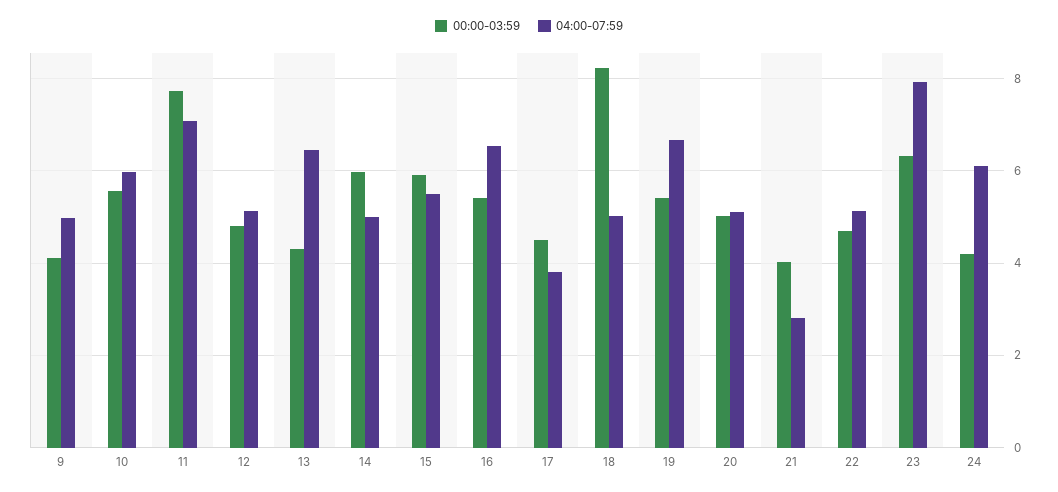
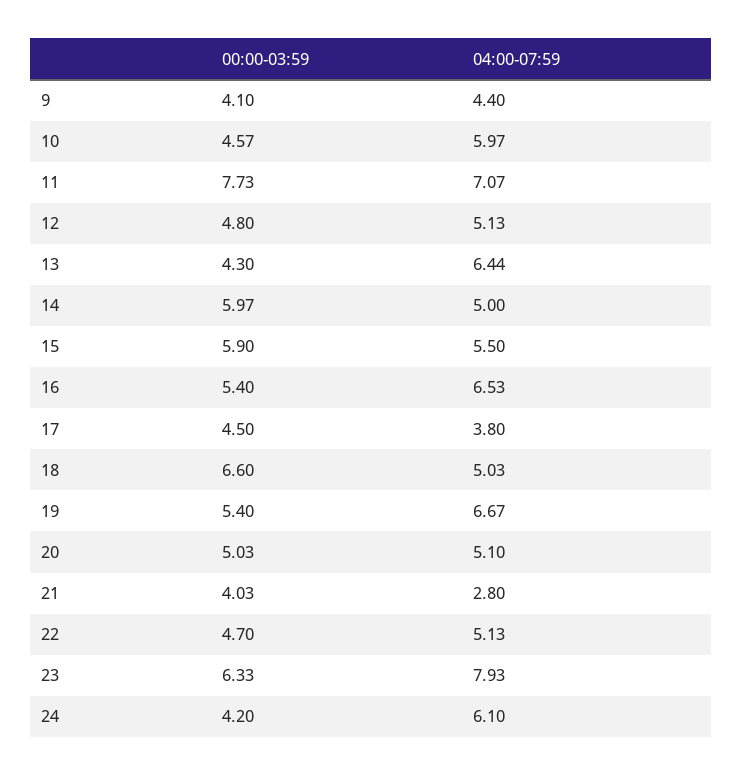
  {
    "00:00-03:59": {
      "9": 4.1,
-     "10": 5.6,
+     "10": 4.57,
      "11": 7.73,
      "12": 4.8,
      "13": 4.3,
      "14": 5.97,
      "15": 5.9,
      "16": 5.4,
      "17": 4.5,
-     "18": 8.2,
+     "18": 6.6,
      "19": 5.4,
      "20": 5.03,
      "21": 4.03,
      "22": 4.7,
      "23": 6.33,
      "24": 4.2
    },
    "04:00-07:59": {
-     "9": 5,
+     "9": 4.4,
      "10": 5.97,
      "11": 7.07,
      "12": 5.13,
      "13": 6.44,
      "14": 5,
      "15": 5.5,
      "16": 6.53,
      "17": 3.8,
      "18": 5.03,
      "19": 6.67,
      "20": 5.1,
      "21": 2.8,
      "22": 5.13,
      "23": 7.93,
      "24": 6.1
    }
  }

